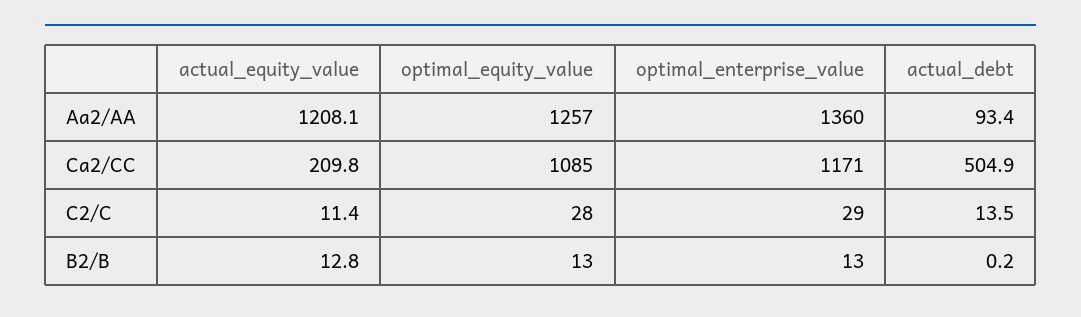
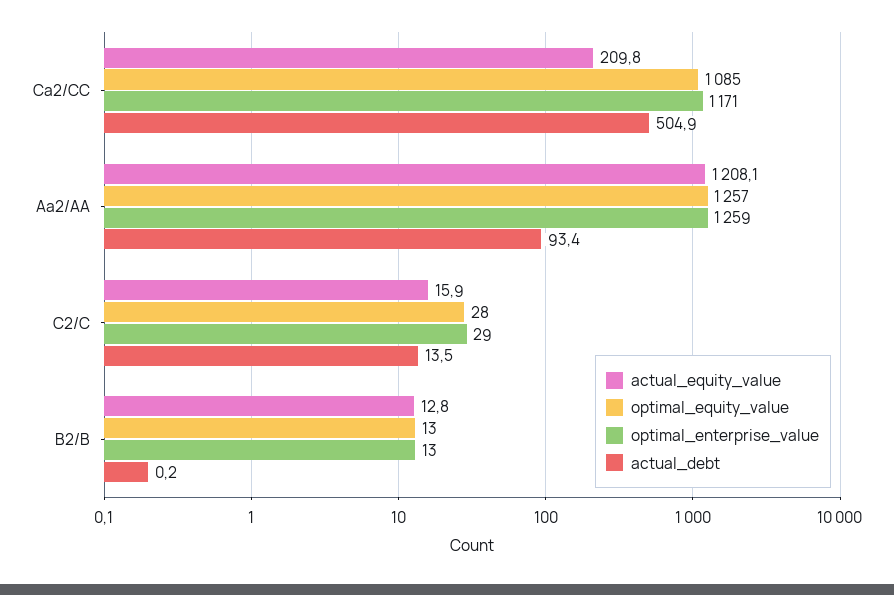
  {
    "actual_equity_value": {
      "Aa2/AA": 1208.1,
      "Ca2/CC": 209.8,
-     "C2/C": 11.4,
+     "C2/C": 15.9,
      "B2/B": 12.8
    },
    "optimal_equity_value": {
      "Aa2/AA": 1257,
      "Ca2/CC": 1085,
      "C2/C": 28,
      "B2/B": 13
    },
    "optimal_enterprise_value": {
-     "Aa2/AA": 1360,
+     "Aa2/AA": 1259,
      "Ca2/CC": 1171,
      "C2/C": 29,
      "B2/B": 13
    },
    "actual_debt": {
      "Aa2/AA": 93.4,
      "Ca2/CC": 504.9,
      "C2/C": 13.5,
      "B2/B": 0.2
    }
  }

